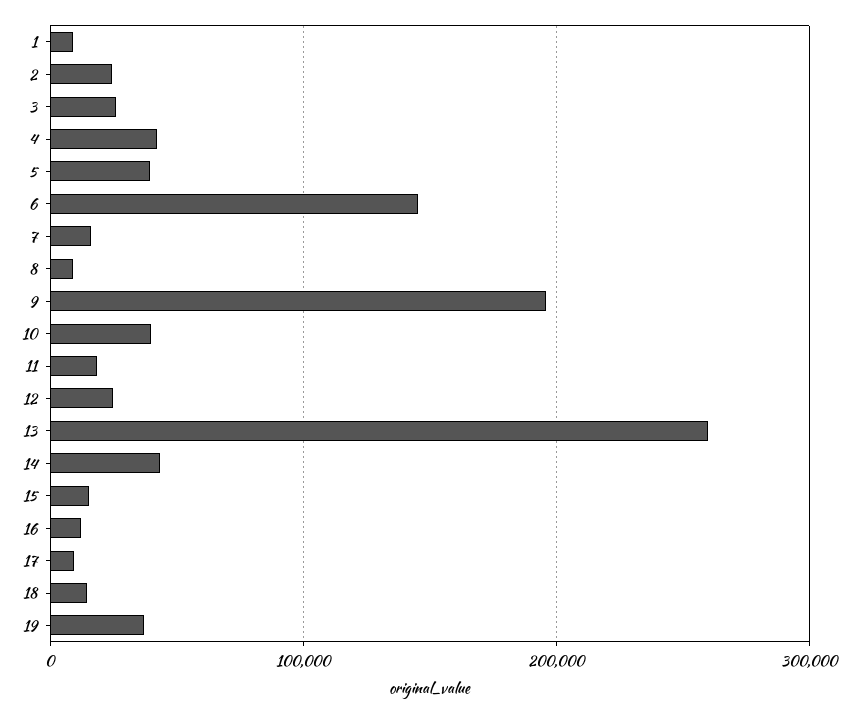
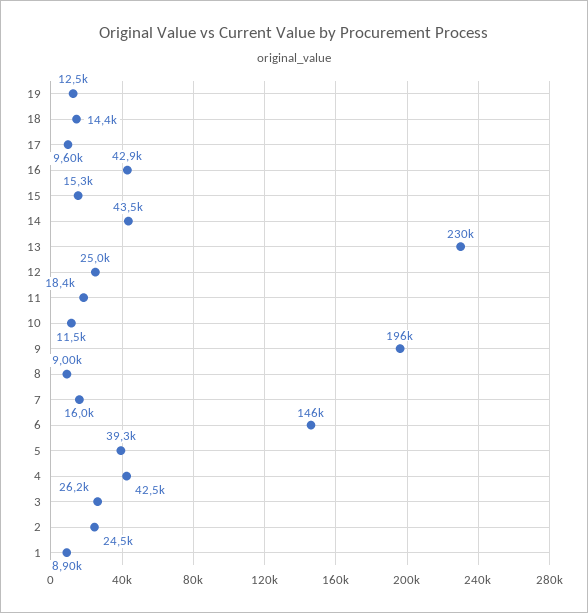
  {
    "1": 8900,
    "2": 24500,
    "3": 26200,
    "4": 42500,
    "5": 39300,
    "6": 146000,
    "7": 16000,
    "8": 9000,
    "9": 196000,
-   "10": 40000,
+   "10": 11500,
    "11": 18400,
    "12": 25000,
-   "13": 260000,
+   "13": 230000,
    "14": 43500,
    "15": 15300,
-   "16": 10000,
+   "16": 42900,
    "17": 9600,
    "18": 14400,
-   "19": 40000
+   "19": 12500
  }

